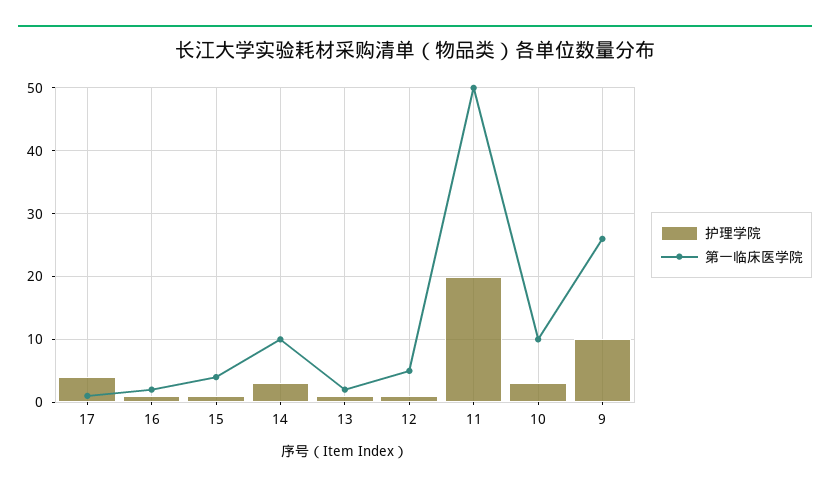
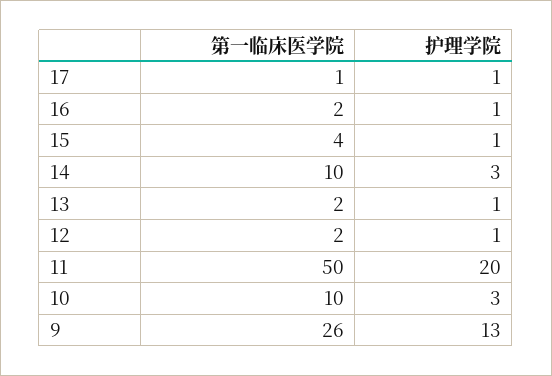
  {
    "护理学院": {
-     "17": 4,
+     "17": 1,
      "16": 1,
      "15": 1,
      "14": 3,
      "13": 1,
      "12": 1,
      "11": 20,
      "10": 3,
-     "9": 10
+     "9": 13
    },
    "第一临床医学院": {
      "17": 1,
      "16": 2,
      "15": 4,
      "14": 10,
      "13": 2,
-     "12": 5,
+     "12": 2,
      "11": 50,
      "10": 10,
      "9": 26
    }
  }

